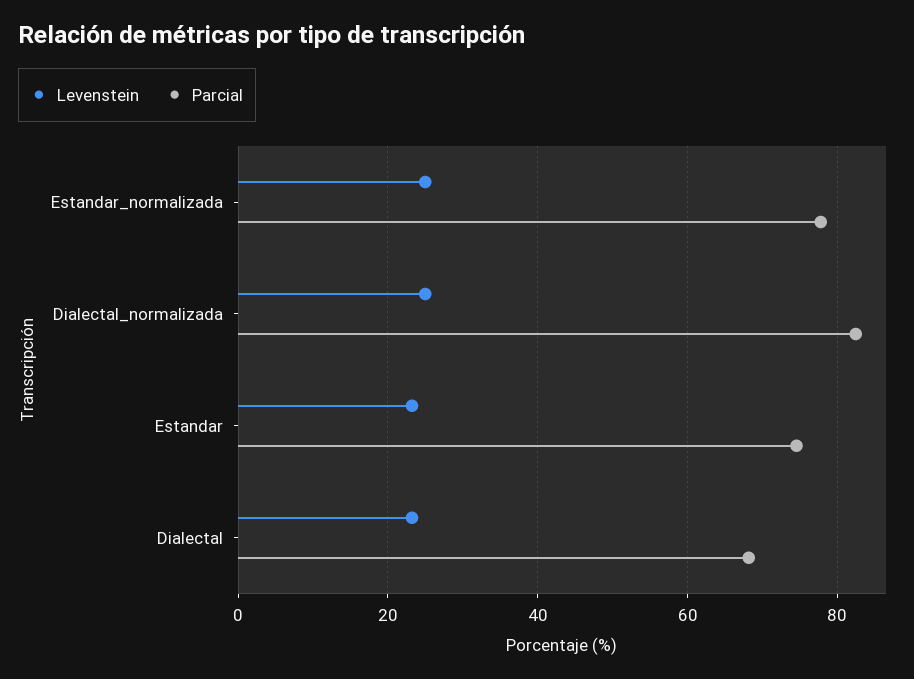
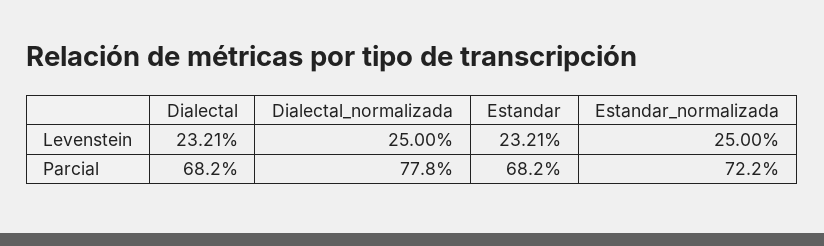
  {
    "Levenstein": {
      "Estandar_normalizada": 25,
      "Dialectal_normalizada": 25,
      "Estandar": 23.21,
      "Dialectal": 23.21
    },
    "Parcial": {
-     "Estandar_normalizada": 78,
+     "Estandar_normalizada": 72.2,
-     "Dialectal_normalizada": 82,
+     "Dialectal_normalizada": 77.8,
-     "Estandar": 74,
+     "Estandar": 68.2,
      "Dialectal": 68.2
    }
  }

